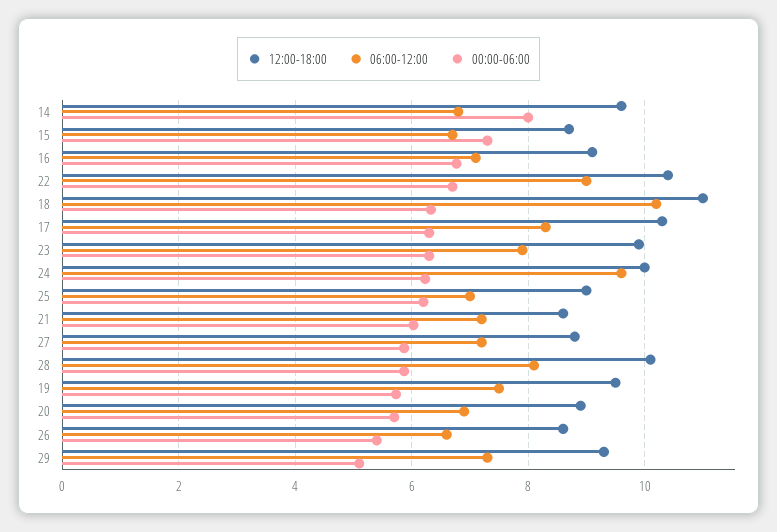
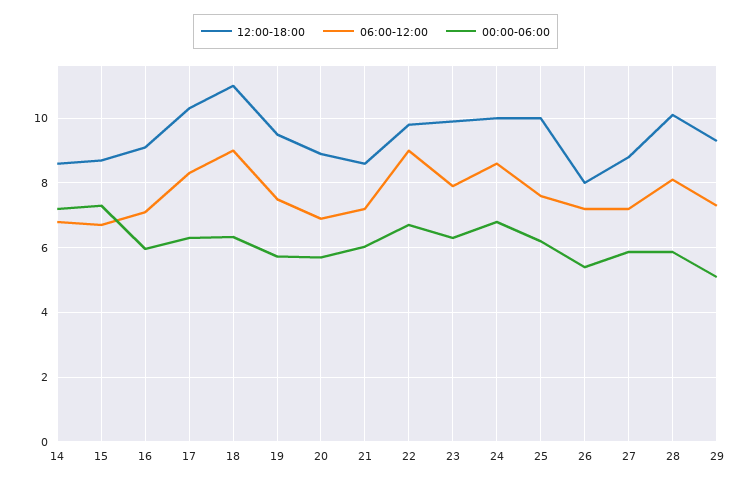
  {
    "12:00-18:00": {
-     "14": 9.6,
+     "14": 8.6,
      "15": 8.8,
      "16": 9.2,
-     "22": 10.4,
+     "22": 9.8,
      "18": 11,
      "17": 10.4,
      "23": 10,
      "24": 10,
-     "25": 9,
+     "25": 10,
      "21": 8.6,
      "27": 8.8,
      "28": 10.2,
      "19": 9.6,
      "20": 9,
-     "26": 8.6,
+     "26": 8,
      "29": 9.4
    },
    "06:00-12:00": {
      "14": 6.8,
      "15": 6.8,
      "16": 7.2,
      "22": 9,
-     "18": 10.2,
+     "18": 9,
      "17": 8.4,
      "23": 8,
-     "24": 9.6,
+     "24": 8.6,
-     "25": 7,
+     "25": 7.6,
      "21": 7.2,
      "27": 7.2,
      "28": 8.2,
      "19": 7.6,
      "20": 7,
-     "26": 6.6,
+     "26": 7.2,
      "29": 7.4
    },
    "00:00-06:00": {
-     "14": 8,
+     "14": 7.2,
      "15": 7.4,
-     "16": 6.8,
+     "16": 6,
      "22": 6.8,
      "18": 6.4,
      "17": 6.4,
      "23": 6.4,
-     "24": 6.2,
+     "24": 6.8,
      "25": 6.2,
      "21": 6,
      "27": 5.8,
      "28": 5.8,
      "19": 5.8,
      "20": 5.8,
      "26": 5.4,
      "29": 5.2
    }
  }

